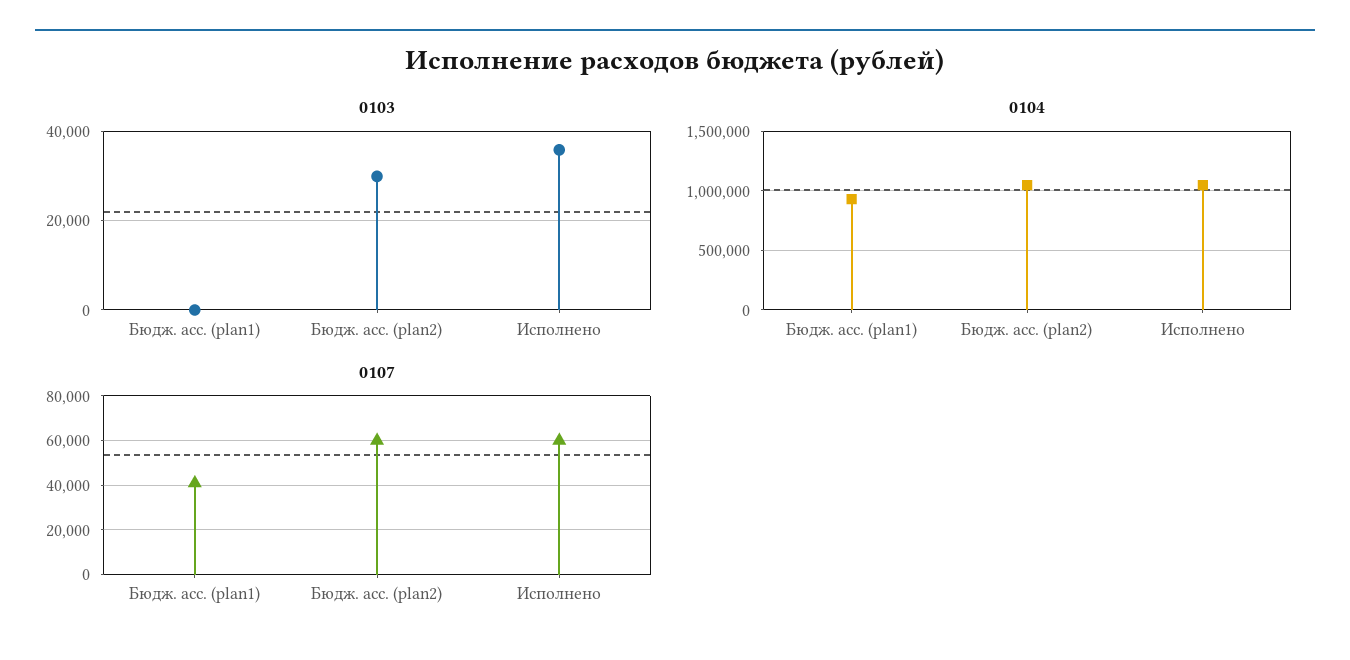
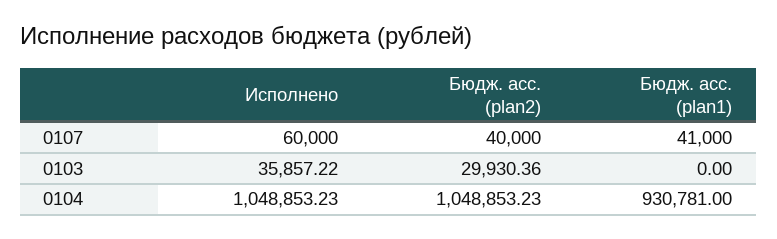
  {
    "0103": {
      "Бюдж. асс. (plan1)": 0,
      "Бюдж. асс. (plan2)": 29930.36,
      "Исполнено": 35857.22
    },
    "0104": {
      "Бюдж. асс. (plan1)": 930781,
      "Бюдж. асс. (plan2)": 1048853.23,
      "Исполнено": 1048853.23
    },
    "0107": {
      "Бюдж. асс. (plan1)": 41000,
-     "Бюдж. асс. (plan2)": 60000,
+     "Бюдж. асс. (plan2)": 40000,
      "Исполнено": 60000
    }
  }

